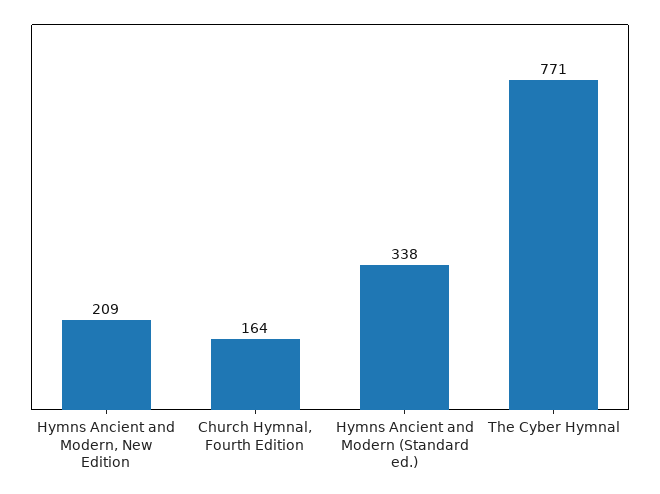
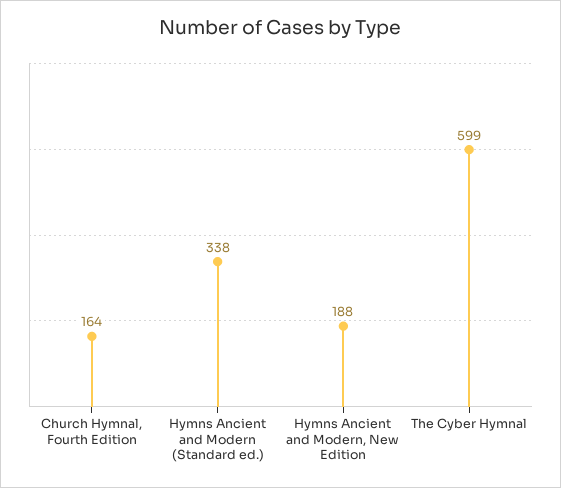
  {
-   "Hymns Ancient and Modern, New Edition": 209,
+   "Hymns Ancient and Modern, New Edition": 188,
    "Church Hymnal, Fourth Edition": 164,
    "Hymns Ancient and Modern (Standard ed.)": 338,
-   "The Cyber Hymnal": 771
+   "The Cyber Hymnal": 599
  }

